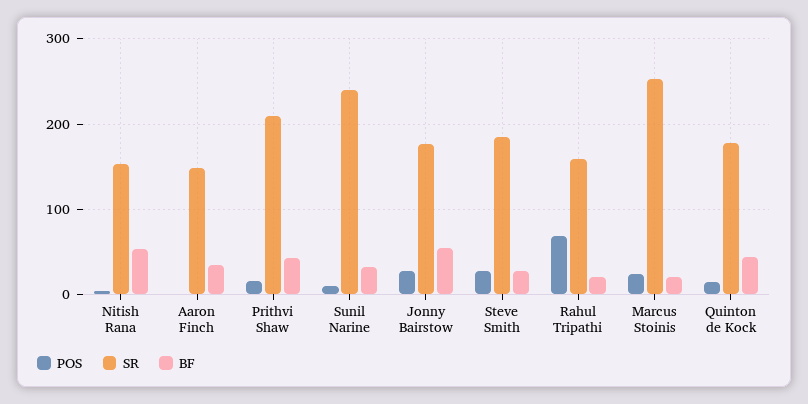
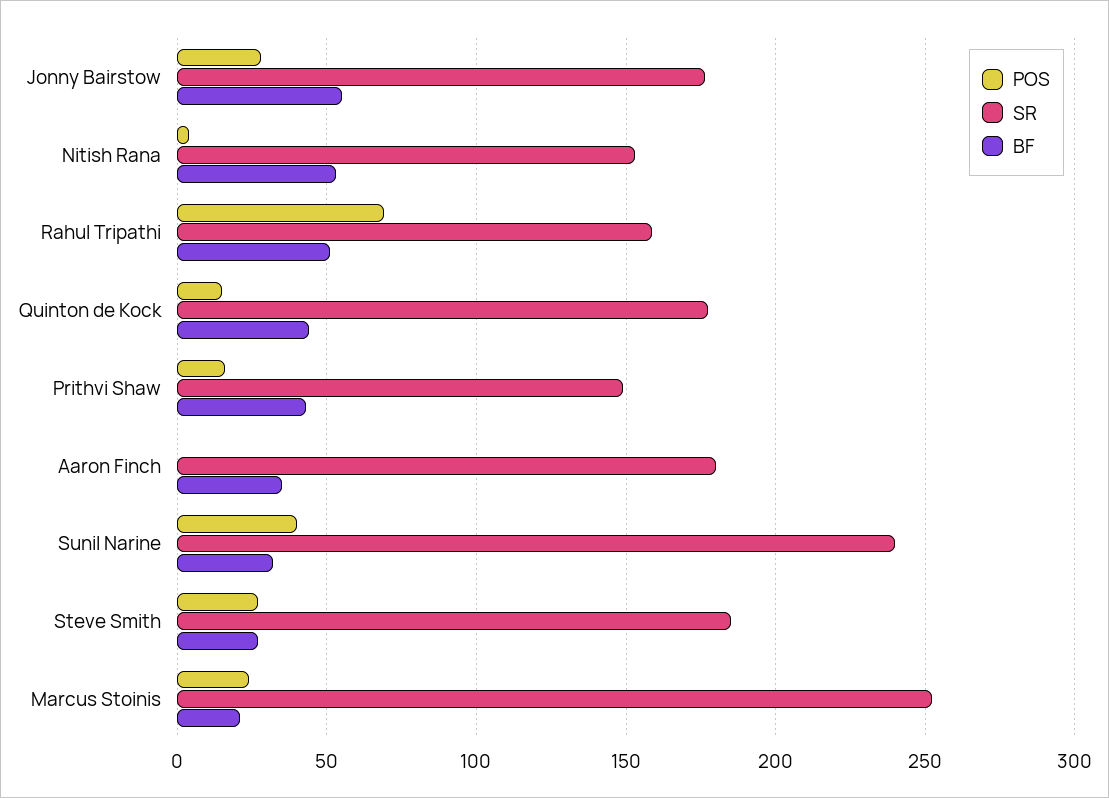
  {
    "POS": {
      "Nitish Rana": 5,
      "Aaron Finch": 0,
      "Prithvi Shaw": 15,
-     "Sunil Narine": 10,
+     "Sunil Narine": 40,
      "Jonny Bairstow": 30,
      "Steve Smith": 25,
      "Rahul Tripathi": 70,
      "Marcus Stoinis": 25,
      "Quinton de Kock": 15
    },
    "SR": {
      "Nitish Rana": 155,
-     "Aaron Finch": 150,
+     "Aaron Finch": 180,
-     "Prithvi Shaw": 210,
+     "Prithvi Shaw": 150,
      "Sunil Narine": 240,
      "Jonny Bairstow": 175,
      "Steve Smith": 185,
      "Rahul Tripathi": 160,
      "Marcus Stoinis": 250,
      "Quinton de Kock": 175
    },
    "BF": {
      "Nitish Rana": 55,
      "Aaron Finch": 35,
      "Prithvi Shaw": 45,
      "Sunil Narine": 30,
      "Jonny Bairstow": 55,
      "Steve Smith": 25,
-     "Rahul Tripathi": 20,
+     "Rahul Tripathi": 50,
      "Marcus Stoinis": 20,
      "Quinton de Kock": 45
    }
  }

